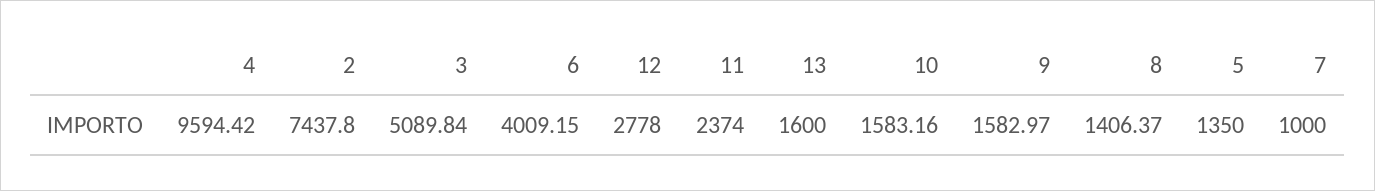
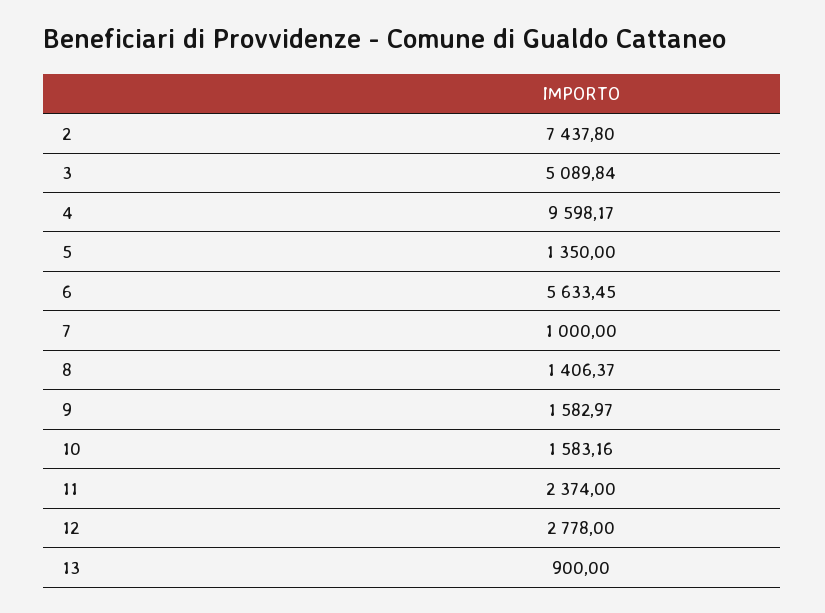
  {
-   "4": 9594.42,
+   "4": 9598.17,
    "2": 7437.8,
    "3": 5089.84,
-   "6": 4009.15,
+   "6": 5633.45,
    "12": 2778,
    "11": 2374,
-   "13": 1600,
+   "13": 900,
    "10": 1583.16,
    "9": 1582.97,
    "8": 1406.37,
    "5": 1350,
    "7": 1000
  }

